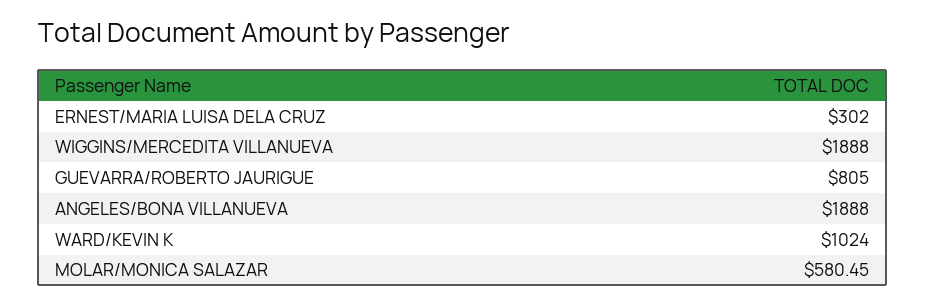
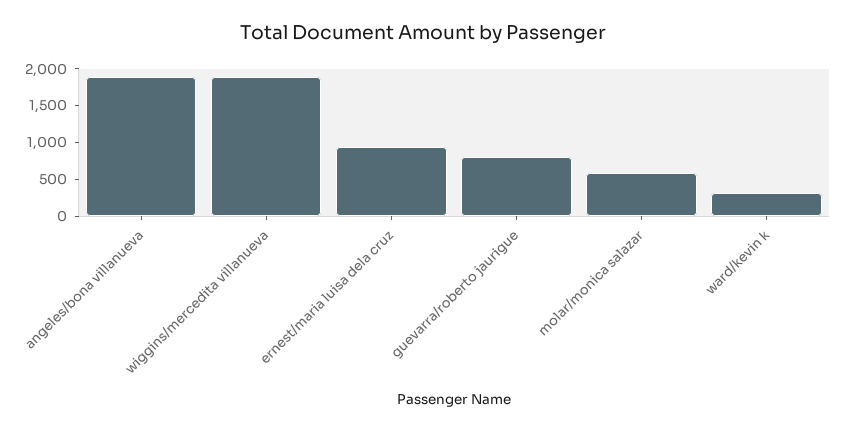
  {
-   "ERNEST/MARIA LUISA DELA CRUZ": 302,
+   "ERNEST/MARIA LUISA DELA CRUZ": 1000,
    "WIGGINS/MERCEDITA VILLANUEVA": 1888,
    "GUEVARRA/ROBERTO JAURIGUE": 805,
    "ANGELES/BONA VILLANUEVA": 1888,
-   "WARD/KEVIN K": 1024,
+   "WARD/KEVIN K": 250,
    "MOLAR/MONICA SALAZAR": 580.45
  }

